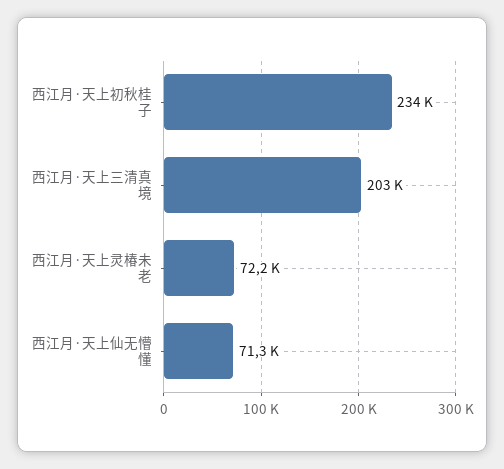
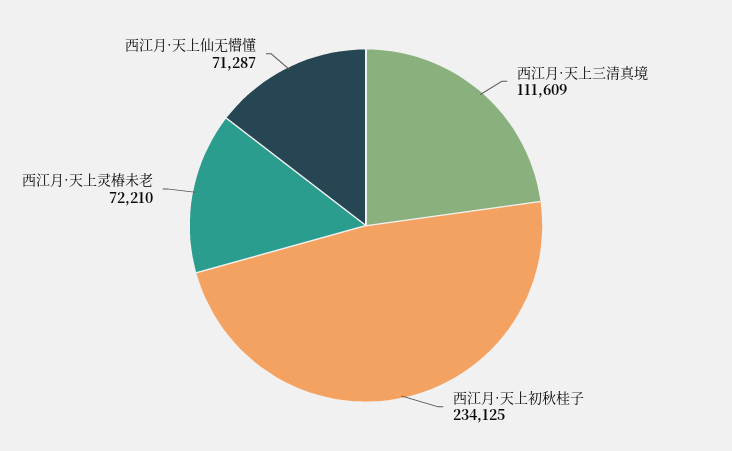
  {
    "西江月·天上初秋桂子": 234125,
-   "西江月·天上三清真境": 203000,
+   "西江月·天上三清真境": 111609,
    "西江月·天上灵椿未老": 72210,
    "西江月·天上仙无懵懂": 71287
  }

